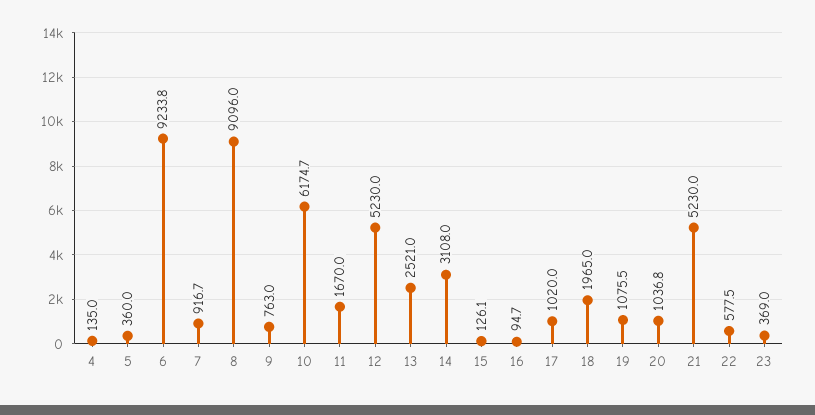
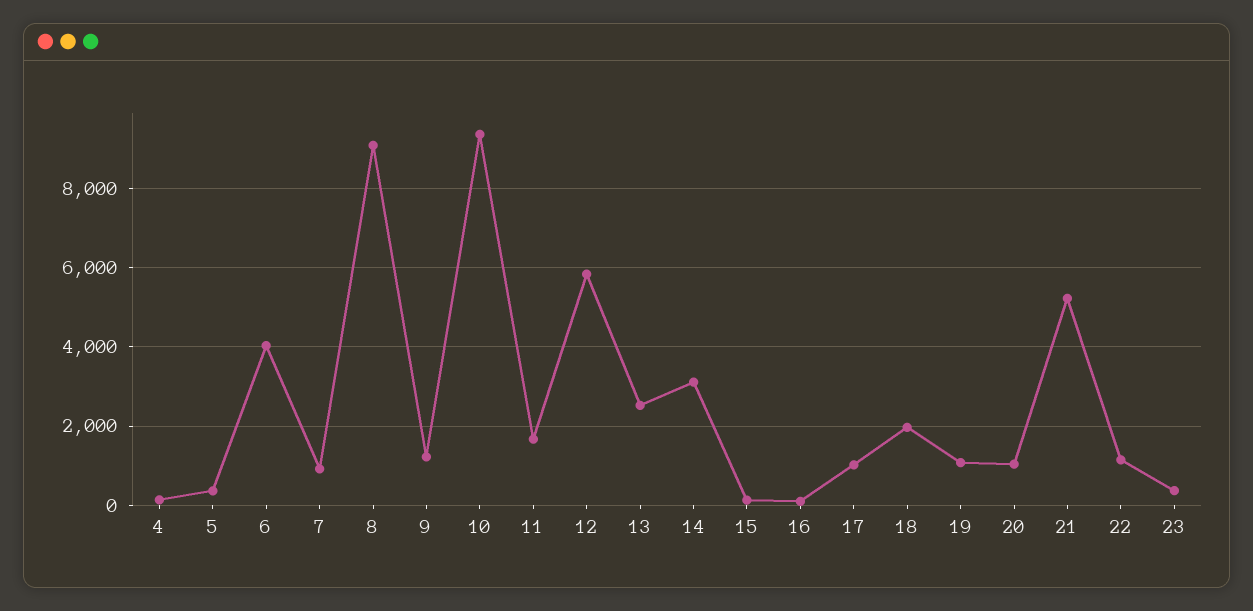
  {
    "4": 135,
    "5": 360,
-   "6": 9233.8,
+   "6": 4000,
    "7": 916.7,
    "8": 9096,
-   "9": 763,
+   "9": 1200,
-   "10": 6174.7,
+   "10": 9400,
    "11": 1670,
-   "12": 5230,
+   "12": 5800,
    "13": 2521,
    "14": 3108,
    "15": 126.1,
    "16": 94.7,
    "17": 1020,
    "18": 1965,
    "19": 1075.5,
    "20": 1036.8,
    "21": 5230,
-   "22": 577.5,
+   "22": 1200,
    "23": 369
  }

